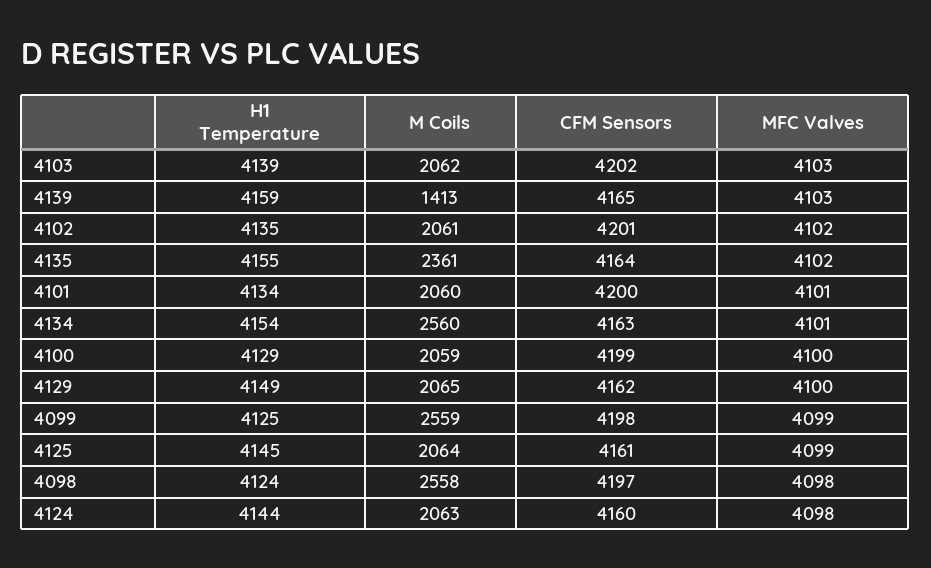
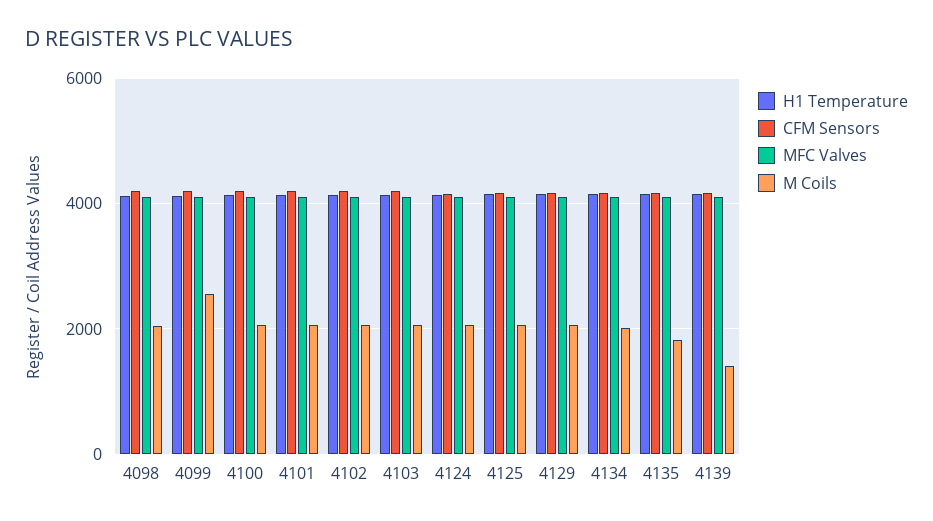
  {
    "H1 Temperature": {
      "4103": 4139,
      "4139": 4159,
      "4102": 4135,
      "4135": 4155,
      "4101": 4134,
      "4134": 4154,
      "4100": 4129,
      "4129": 4149,
      "4099": 4125,
      "4125": 4145,
      "4098": 4124,
      "4124": 4144
    },
    "M Coils": {
      "4103": 2062,
      "4139": 1413,
      "4102": 2061,
-     "4135": 2361,
+     "4135": 1800,
      "4101": 2060,
-     "4134": 2560,
+     "4134": 2000,
      "4100": 2059,
      "4129": 2065,
      "4099": 2559,
      "4125": 2064,
-     "4098": 2558,
+     "4098": 2000,
      "4124": 2063
    },
    "CFM Sensors": {
      "4103": 4202,
      "4139": 4165,
      "4102": 4201,
      "4135": 4164,
      "4101": 4200,
      "4134": 4163,
      "4100": 4199,
      "4129": 4162,
      "4099": 4198,
      "4125": 4161,
      "4098": 4197,
      "4124": 4160
    },
    "MFC Valves": {
      "4103": 4103,
      "4139": 4103,
      "4102": 4102,
      "4135": 4102,
      "4101": 4101,
      "4134": 4101,
      "4100": 4100,
      "4129": 4100,
      "4099": 4099,
      "4125": 4099,
      "4098": 4098,
      "4124": 4098
    }
  }

